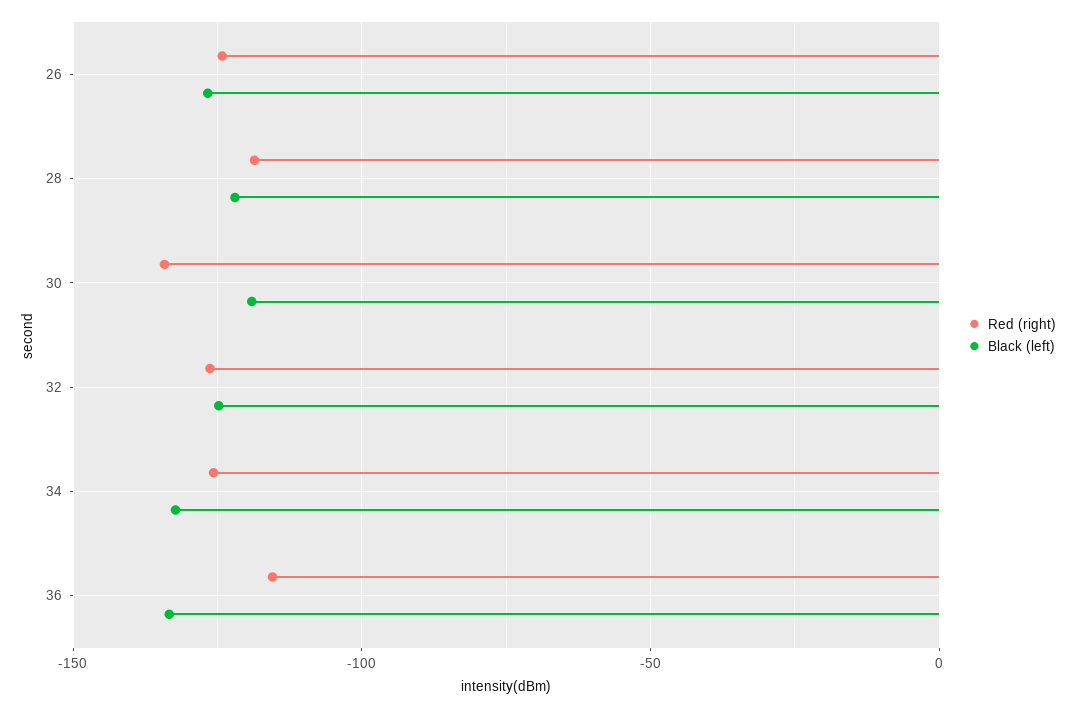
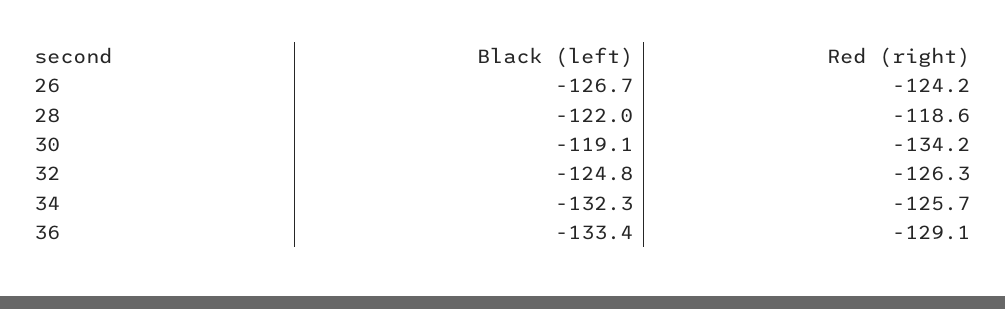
  {
    "Red (right)": {
      "26": -124.2,
      "28": -118.6,
      "30": -134.2,
      "32": -126.3,
      "34": -125.7,
-     "36": -115
+     "36": -129.1
    },
    "Black (left)": {
      "26": -126.7,
      "28": -122,
      "30": -119.1,
      "32": -124.8,
      "34": -132.3,
      "36": -133.4
    }
  }

